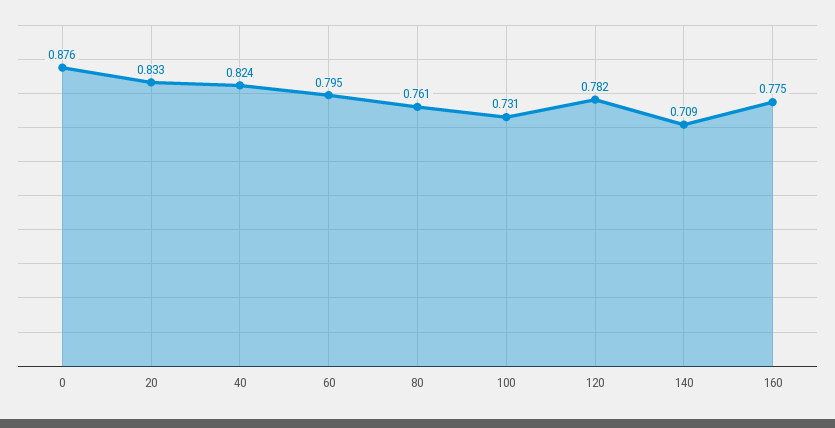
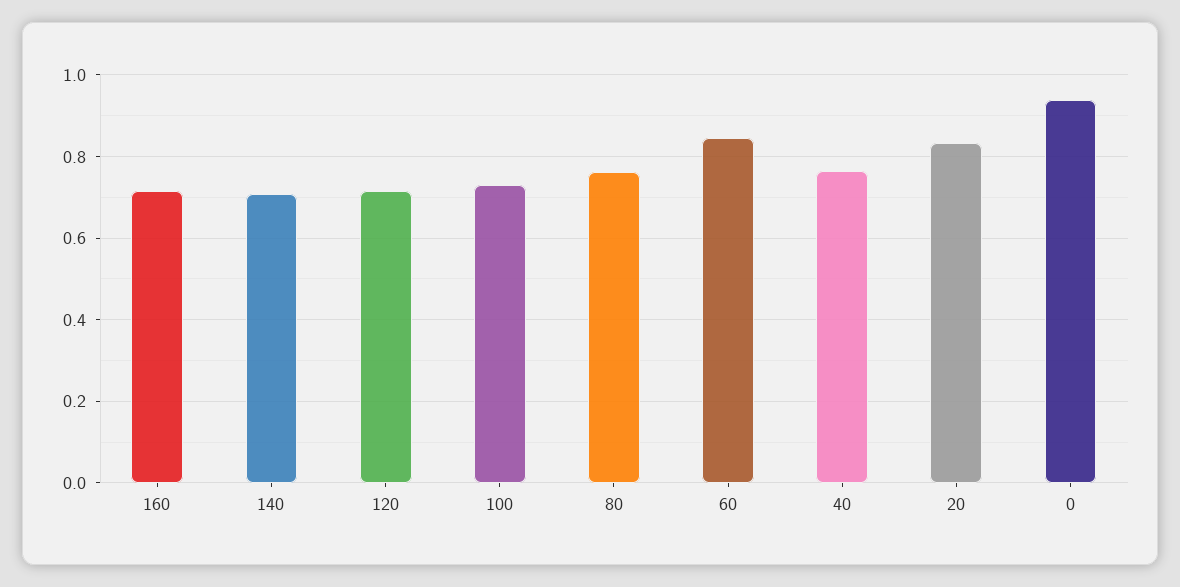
  {
-   "0": 0.876,
+   "0": 0.94,
    "20": 0.833,
-   "40": 0.824,
+   "40": 0.76,
-   "60": 0.795,
+   "60": 0.84,
    "80": 0.761,
    "100": 0.731,
-   "120": 0.782,
+   "120": 0.72,
    "140": 0.709,
-   "160": 0.775
+   "160": 0.72
  }

